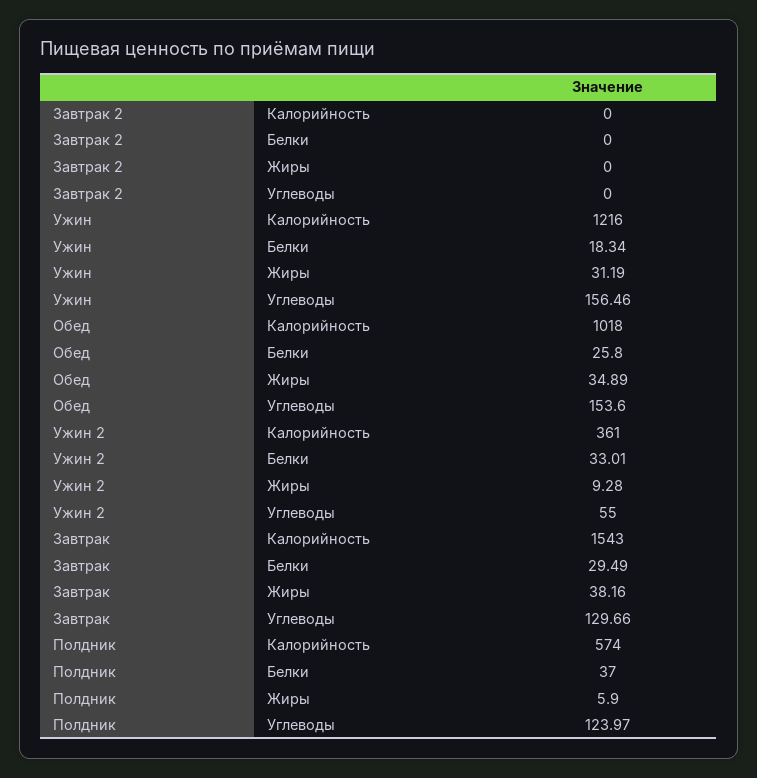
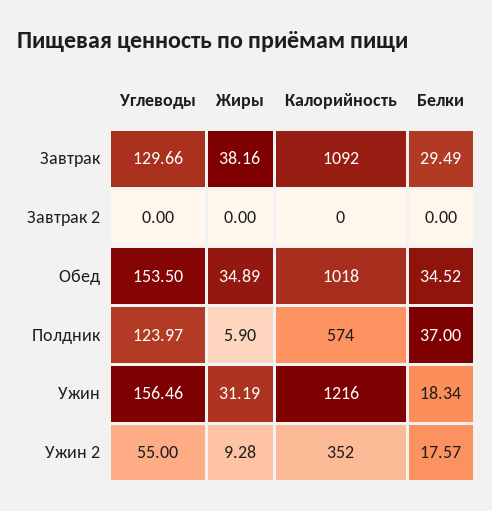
  {
    "Завтрак 2": {
      "Калорийность": 0,
      "Белки": 0,
      "Жиры": 0,
      "Углеводы": 0
    },
    "Ужин": {
      "Калорийность": 1216,
      "Белки": 18.34,
      "Жиры": 31.19,
      "Углеводы": 156.46
    },
    "Обед": {
      "Калорийность": 1018,
-     "Белки": 25.8,
+     "Белки": 34.52,
      "Жиры": 34.89,
-     "Углеводы": 153.6
+     "Углеводы": 153.5
    },
    "Ужин 2": {
-     "Калорийность": 361,
+     "Калорийность": 352,
-     "Белки": 33.01,
+     "Белки": 17.57,
      "Жиры": 9.28,
      "Углеводы": 55
    },
    "Завтрак": {
-     "Калорийность": 1543,
+     "Калорийность": 1092,
      "Белки": 29.49,
      "Жиры": 38.16,
      "Углеводы": 129.66
    },
    "Полдник": {
      "Калорийность": 574,
      "Белки": 37,
      "Жиры": 5.9,
      "Углеводы": 123.97
    }
  }

